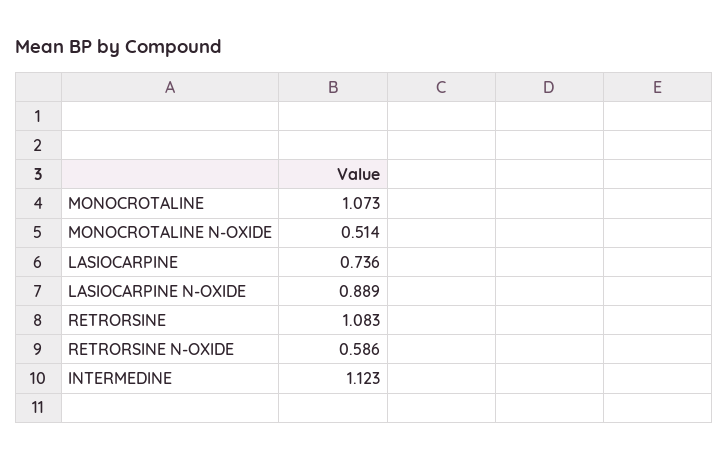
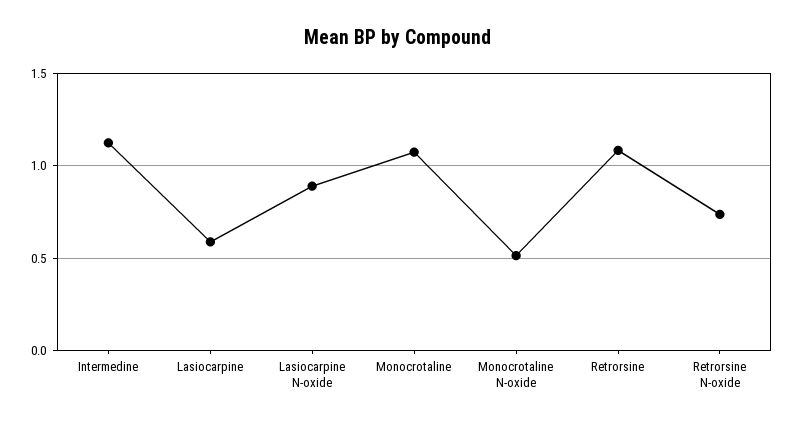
  {
    "MONOCROTALINE": 1.073,
    "MONOCROTALINE N-OXIDE": 0.514,
-   "LASIOCARPINE": 0.736,
+   "LASIOCARPINE": 0.6,
    "LASIOCARPINE N-OXIDE": 0.889,
    "RETRORSINE": 1.083,
-   "RETRORSINE N-OXIDE": 0.586,
+   "RETRORSINE N-OXIDE": 0.75,
    "INTERMEDINE": 1.123
  }

